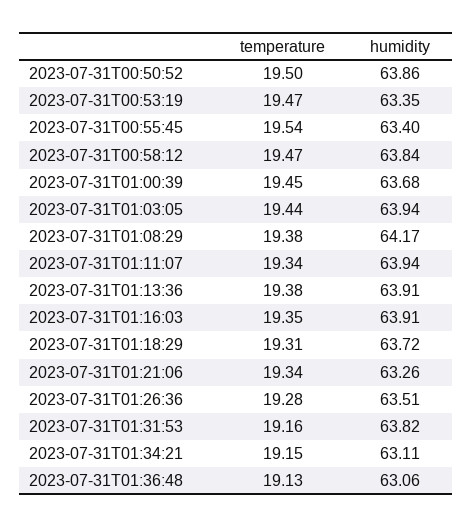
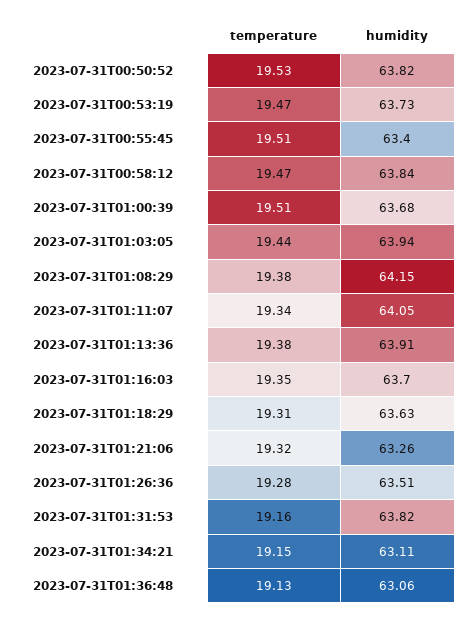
  {
    "temperature": {
-     "2023-07-31T00:50:52": 19.5,
+     "2023-07-31T00:50:52": 19.53,
      "2023-07-31T00:53:19": 19.47,
-     "2023-07-31T00:55:45": 19.54,
+     "2023-07-31T00:55:45": 19.51,
      "2023-07-31T00:58:12": 19.47,
-     "2023-07-31T01:00:39": 19.45,
+     "2023-07-31T01:00:39": 19.51,
      "2023-07-31T01:03:05": 19.44,
      "2023-07-31T01:08:29": 19.38,
      "2023-07-31T01:11:07": 19.34,
      "2023-07-31T01:13:36": 19.38,
      "2023-07-31T01:16:03": 19.35,
      "2023-07-31T01:18:29": 19.31,
-     "2023-07-31T01:21:06": 19.34,
+     "2023-07-31T01:21:06": 19.32,
      "2023-07-31T01:26:36": 19.28,
      "2023-07-31T01:31:53": 19.16,
      "2023-07-31T01:34:21": 19.15,
      "2023-07-31T01:36:48": 19.13
    },
    "humidity": {
-     "2023-07-31T00:50:52": 63.86,
+     "2023-07-31T00:50:52": 63.82,
-     "2023-07-31T00:53:19": 63.35,
+     "2023-07-31T00:53:19": 63.73,
      "2023-07-31T00:55:45": 63.4,
      "2023-07-31T00:58:12": 63.84,
      "2023-07-31T01:00:39": 63.68,
      "2023-07-31T01:03:05": 63.94,
-     "2023-07-31T01:08:29": 64.17,
+     "2023-07-31T01:08:29": 64.15,
-     "2023-07-31T01:11:07": 63.94,
+     "2023-07-31T01:11:07": 64.05,
      "2023-07-31T01:13:36": 63.91,
-     "2023-07-31T01:16:03": 63.91,
+     "2023-07-31T01:16:03": 63.7,
-     "2023-07-31T01:18:29": 63.72,
+     "2023-07-31T01:18:29": 63.63,
      "2023-07-31T01:21:06": 63.26,
      "2023-07-31T01:26:36": 63.51,
      "2023-07-31T01:31:53": 63.82,
      "2023-07-31T01:34:21": 63.11,
      "2023-07-31T01:36:48": 63.06
    }
  }

